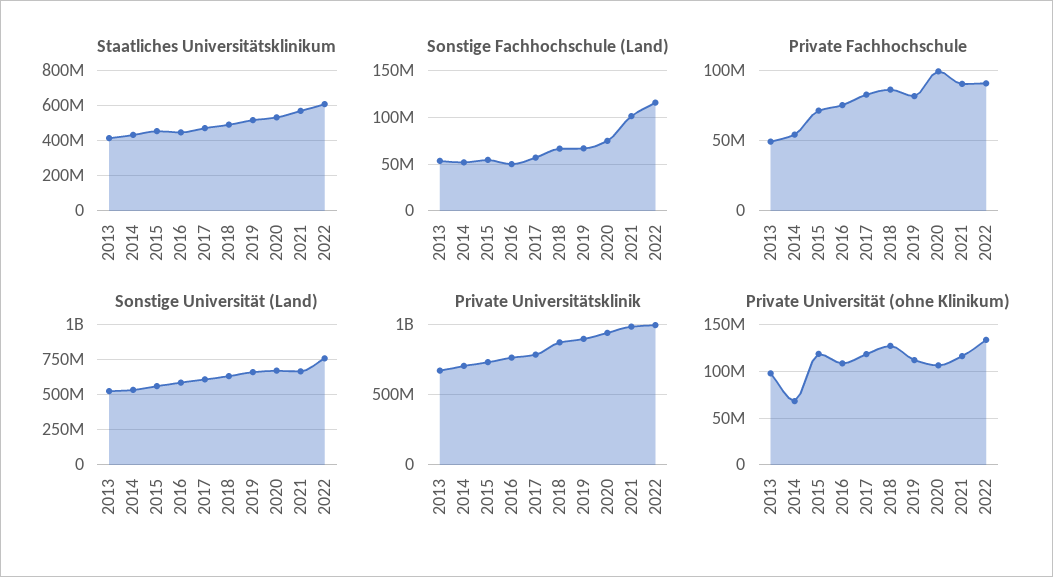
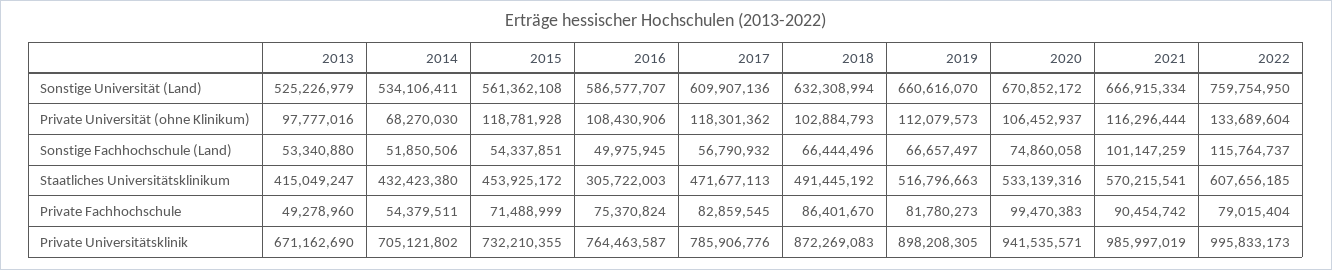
  {
    "Staatliches Universitätsklinikum": {
      "2013": 415049247,
      "2014": 432423380,
      "2015": 453925172,
-     "2016": 450000000,
+     "2016": 305722003,
      "2017": 471677113,
      "2018": 491445192,
      "2019": 516796663,
      "2020": 533139316,
      "2021": 570215541,
      "2022": 607656185
    },
    "Sonstige Fachhochschule (Land)": {
      "2013": 53340880,
      "2014": 51850506,
      "2015": 54337851,
      "2016": 49975945,
      "2017": 56790932,
      "2018": 66444496,
      "2019": 66657497,
      "2020": 74860058,
      "2021": 101147259,
      "2022": 115764737
    },
    "Private Fachhochschule": {
      "2013": 49278960,
      "2014": 54379511,
      "2015": 71488999,
      "2016": 75370824,
      "2017": 82859545,
      "2018": 86401670,
      "2019": 81780273,
      "2020": 99470383,
      "2021": 90454742,
-     "2022": 90000000
+     "2022": 79015404
    },
    "Sonstige Universität (Land)": {
      "2013": 525226979,
      "2014": 534106411,
      "2015": 561362108,
      "2016": 586577707,
      "2017": 609907136,
      "2018": 632308994,
      "2019": 660616070,
      "2020": 670852172,
      "2021": 666915334,
      "2022": 759754950
    },
    "Private Universitätsklinik": {
      "2013": 671162690,
      "2014": 705121802,
      "2015": 732210355,
      "2016": 764463587,
      "2017": 785906776,
      "2018": 872269083,
      "2019": 898208305,
      "2020": 941535571,
      "2021": 985997019,
      "2022": 995833173
    },
    "Private Universität (ohne Klinikum)": {
      "2013": 97777016,
      "2014": 68270030,
      "2015": 118781928,
      "2016": 108430906,
      "2017": 118301362,
-     "2018": 130000000,
+     "2018": 102884793,
      "2019": 112079573,
      "2020": 106452937,
      "2021": 116296444,
      "2022": 133689604
    }
  }

